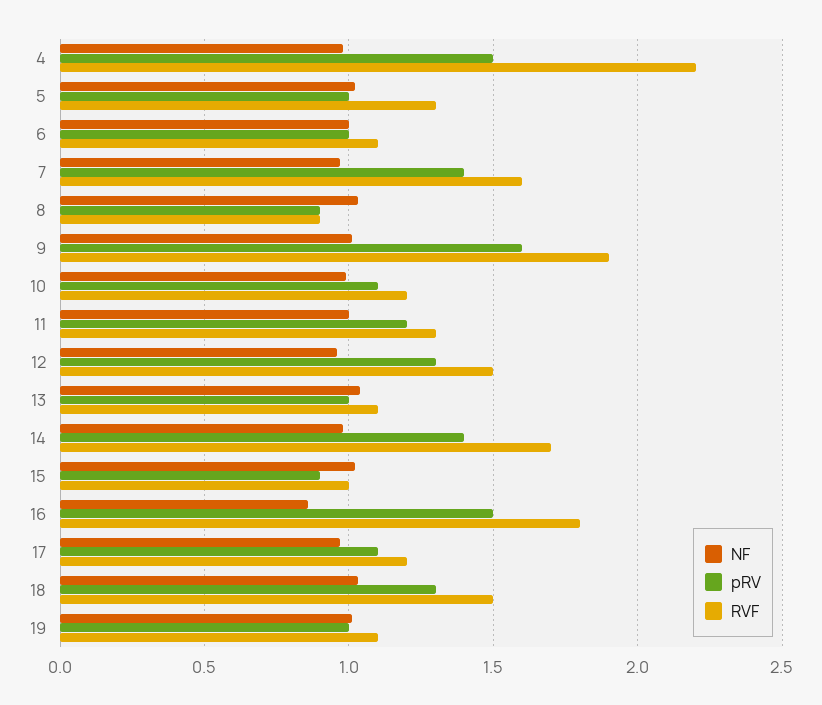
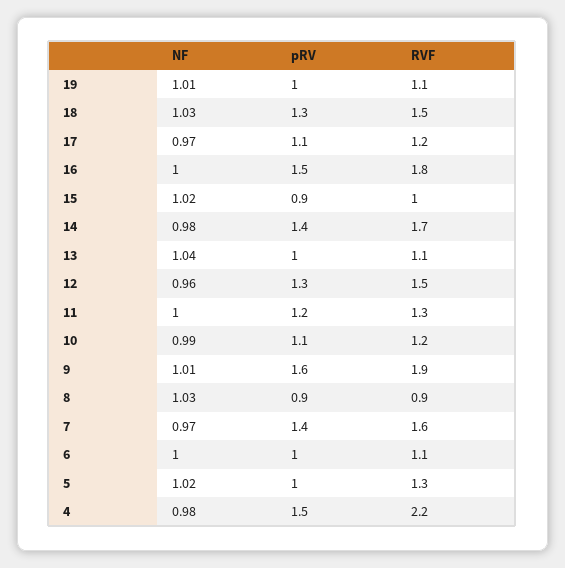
  {
    "NF": {
      "4": 0.98,
      "5": 1.02,
      "6": 1,
      "7": 0.97,
      "8": 1.03,
      "9": 1.01,
      "10": 0.99,
      "11": 1,
      "12": 0.96,
      "13": 1.04,
      "14": 0.98,
      "15": 1.02,
-     "16": 0.85,
+     "16": 1,
      "17": 0.97,
      "18": 1.03,
      "19": 1.01
    },
    "pRV": {
      "4": 1.5,
      "5": 1,
      "6": 1,
      "7": 1.4,
      "8": 0.9,
      "9": 1.6,
      "10": 1.1,
      "11": 1.2,
      "12": 1.3,
      "13": 1,
      "14": 1.4,
      "15": 0.9,
      "16": 1.5,
      "17": 1.1,
      "18": 1.3,
      "19": 1
    },
    "RVF": {
      "4": 2.2,
      "5": 1.3,
      "6": 1.1,
      "7": 1.6,
      "8": 0.9,
      "9": 1.9,
      "10": 1.2,
      "11": 1.3,
      "12": 1.5,
      "13": 1.1,
      "14": 1.7,
      "15": 1,
      "16": 1.8,
      "17": 1.2,
      "18": 1.5,
      "19": 1.1
    }
  }

